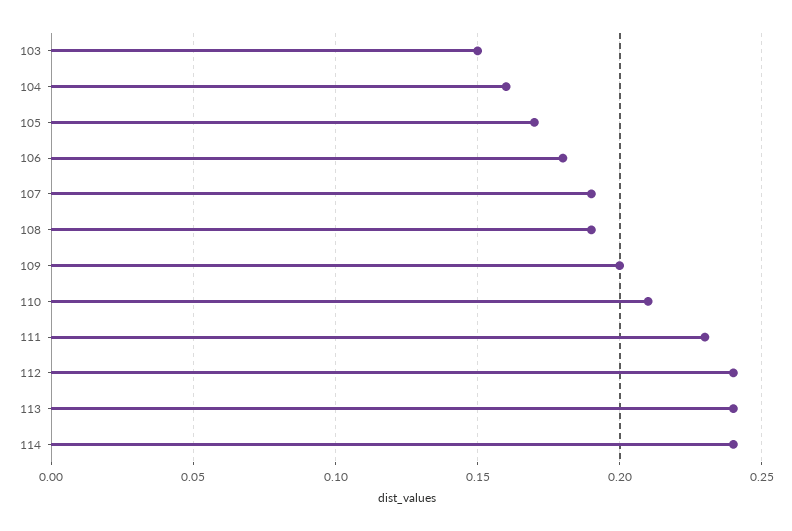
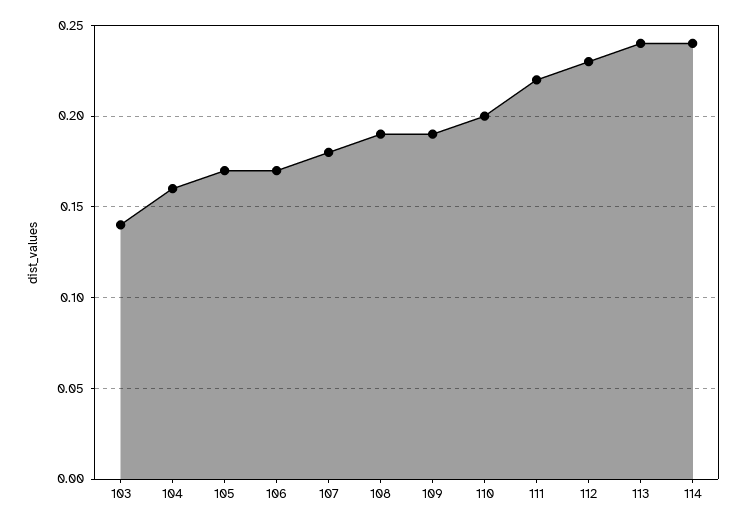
  {
-   "103": 0.15,
+   "103": 0.14,
    "104": 0.16,
    "105": 0.17,
-   "106": 0.18,
+   "106": 0.17,
-   "107": 0.19,
+   "107": 0.18,
    "108": 0.19,
-   "109": 0.2,
+   "109": 0.19,
-   "110": 0.21,
+   "110": 0.2,
-   "111": 0.23,
+   "111": 0.22,
-   "112": 0.24,
+   "112": 0.23,
    "113": 0.24,
    "114": 0.24
  }

